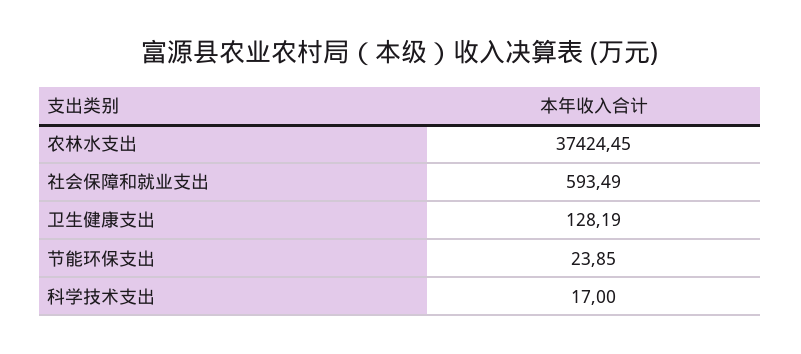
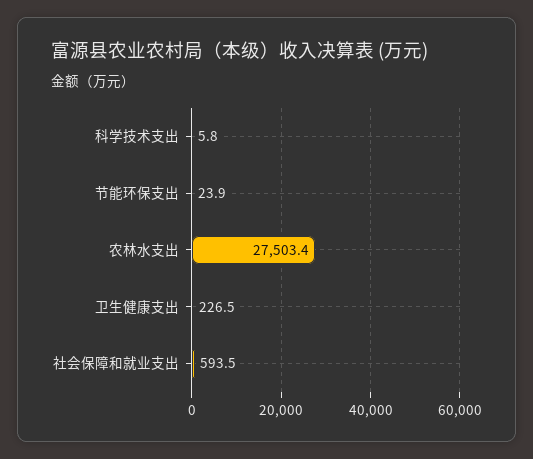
  {
-   "农林水支出": 37424.45,
+   "农林水支出": 27503.4,
    "社会保障和就业支出": 593.49,
-   "卫生健康支出": 128.19,
+   "卫生健康支出": 226.5,
    "节能环保支出": 23.85,
-   "科学技术支出": 17
+   "科学技术支出": 5.8
  }

